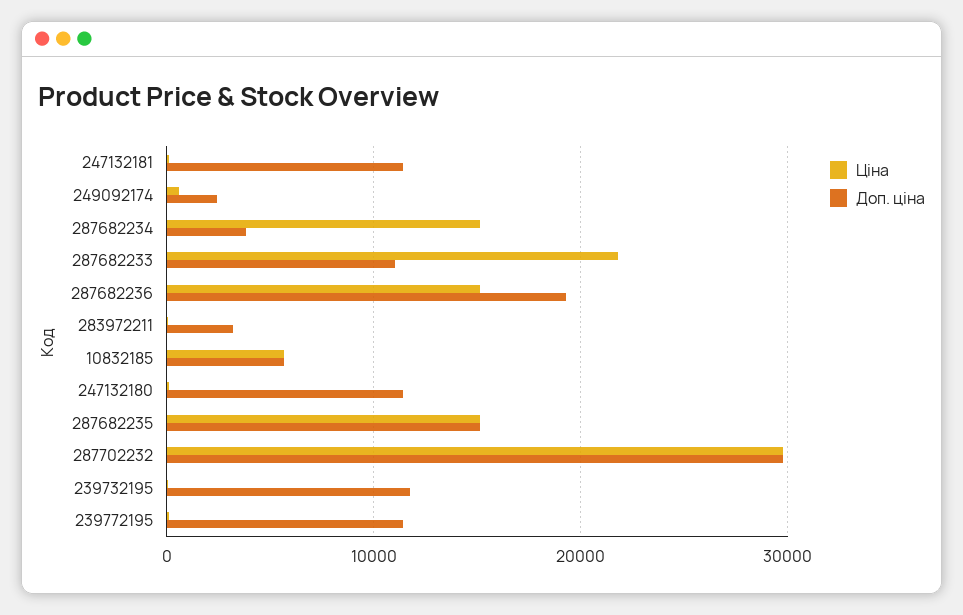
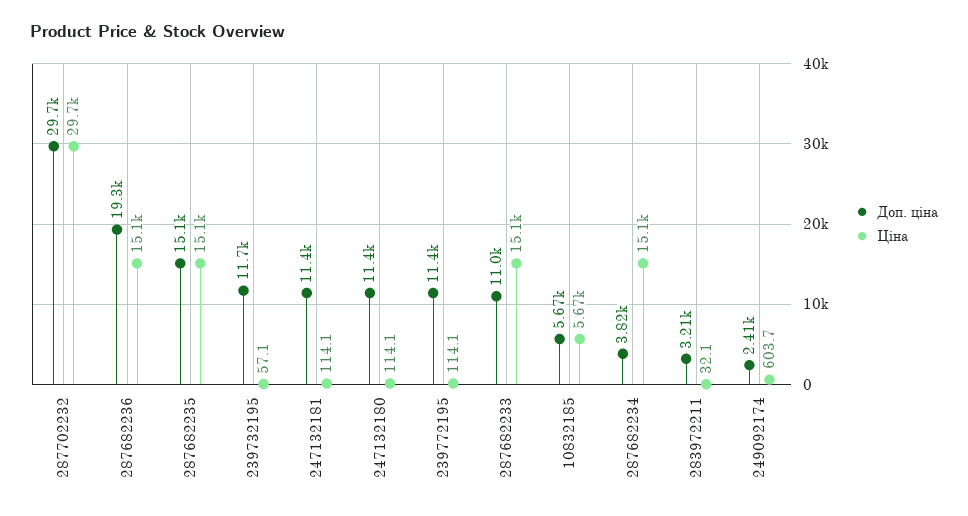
  {
    "Ціна": {
      "247132181": 114.1,
      "249092174": 603.7,
      "287682234": 15100,
-     "287682233": 22000,
+     "287682233": 15100,
      "287682236": 15100,
      "283972211": 32.1,
      "10832185": 5670,
      "247132180": 114.1,
      "287682235": 15100,
      "287702232": 29700,
      "239732195": 57.1,
      "239772195": 114.1
    },
    "Доп. ціна": {
      "247132181": 11400,
      "249092174": 2410,
      "287682234": 3820,
      "287682233": 11000,
      "287682236": 19300,
      "283972211": 3210,
      "10832185": 5670,
      "247132180": 11400,
      "287682235": 15100,
      "287702232": 29700,
      "239732195": 11700,
      "239772195": 11400
    }
  }

